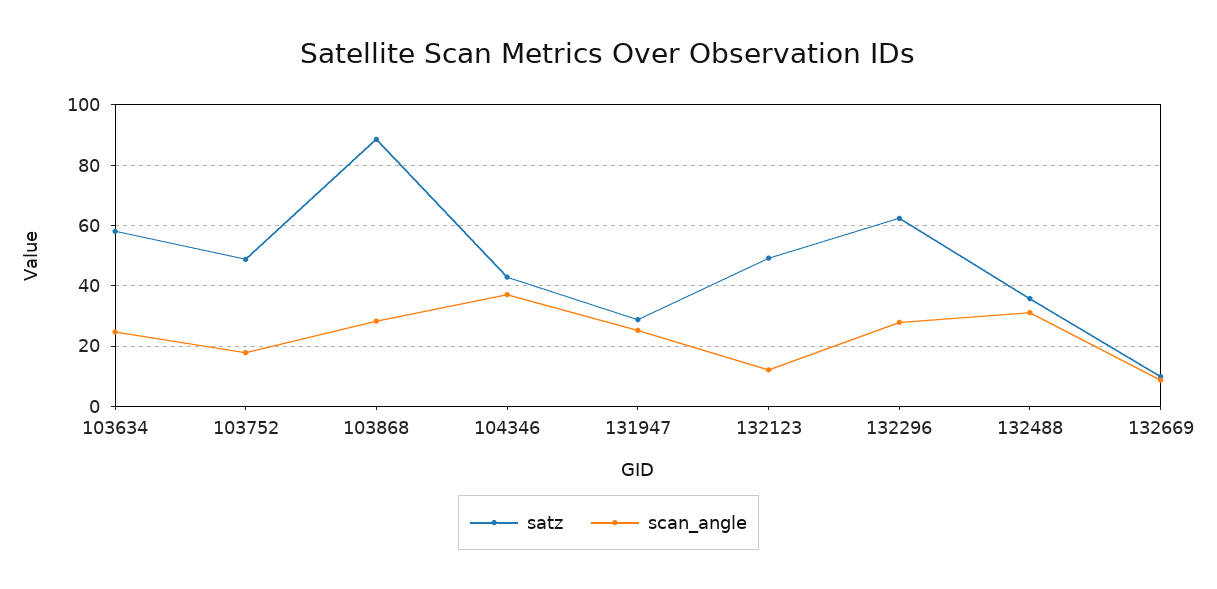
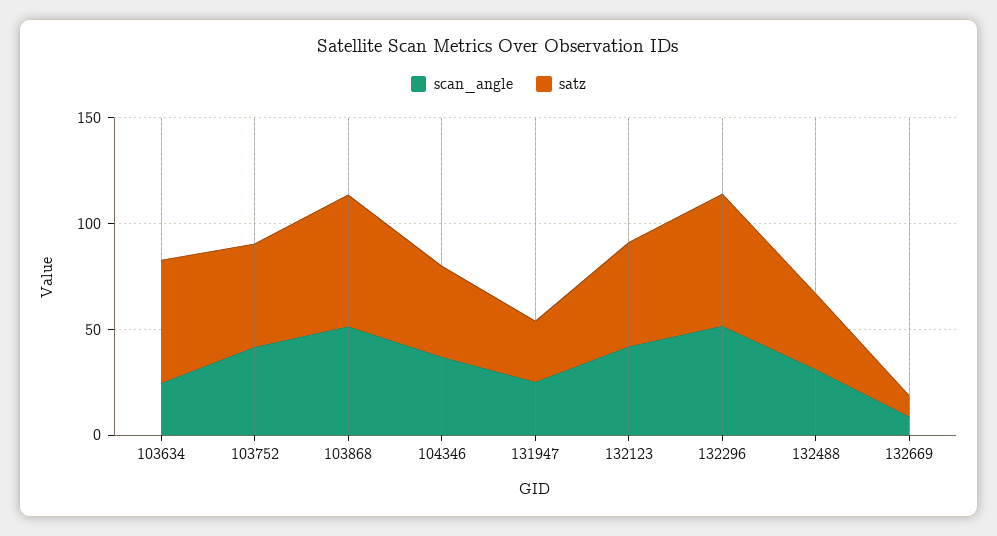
  {
    "satz": {
      "103634": 58,
      "103752": 48,
-     "103868": 88,
+     "103868": 60,
      "104346": 42,
      "131947": 28,
      "132123": 50,
      "132296": 62,
      "132488": 36,
      "132669": 10
    },
    "scan_angle": {
      "103634": 24,
-     "103752": 18,
+     "103752": 40,
-     "103868": 28,
+     "103868": 50,
      "104346": 38,
      "131947": 26,
-     "132123": 12,
+     "132123": 40,
-     "132296": 28,
+     "132296": 50,
      "132488": 32,
      "132669": 8
    }
  }

